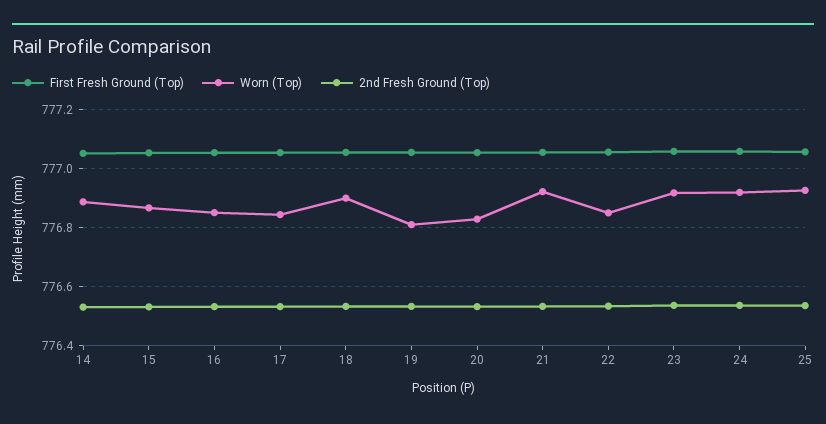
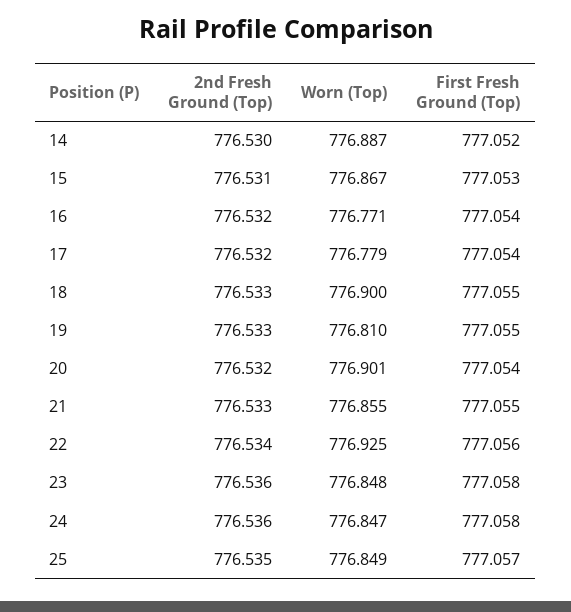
  {
    "First Fresh Ground (Top)": {
      "14": 777.052,
      "15": 777.053,
      "16": 777.054,
      "17": 777.054,
      "18": 777.055,
      "19": 777.055,
      "20": 777.054,
      "21": 777.055,
      "22": 777.056,
      "23": 777.058,
      "24": 777.058,
      "25": 777.057
    },
    "Worn (Top)": {
      "14": 776.887,
      "15": 776.867,
-     "16": 776.85,
+     "16": 776.771,
-     "17": 776.85,
+     "17": 776.779,
      "18": 776.9,
      "19": 776.81,
-     "20": 776.825,
+     "20": 776.901,
-     "21": 776.925,
+     "21": 776.855,
-     "22": 776.85,
+     "22": 776.925,
-     "23": 776.925,
+     "23": 776.848,
-     "24": 776.925,
+     "24": 776.847,
-     "25": 776.925
+     "25": 776.849
    },
    "2nd Fresh Ground (Top)": {
      "14": 776.53,
      "15": 776.531,
      "16": 776.532,
      "17": 776.532,
      "18": 776.533,
      "19": 776.533,
      "20": 776.532,
      "21": 776.533,
      "22": 776.534,
      "23": 776.536,
      "24": 776.536,
      "25": 776.535
    }
  }

